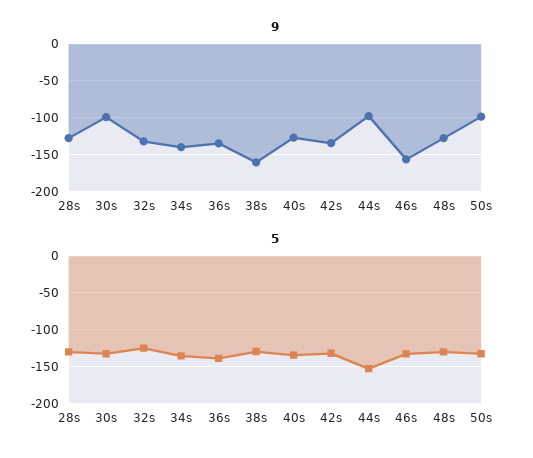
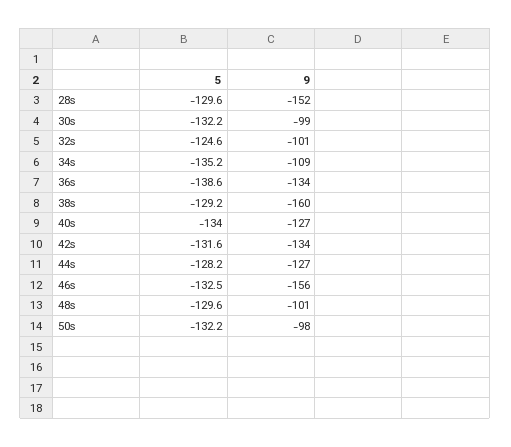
  {
    "9": {
-     "28s": -130,
+     "28s": -152,
      "30s": -99,
-     "32s": -130,
+     "32s": -101,
-     "34s": -140,
+     "34s": -109,
      "36s": -134,
      "38s": -160,
      "40s": -127,
      "42s": -134,
-     "44s": -100,
+     "44s": -127,
      "46s": -156,
-     "48s": -130,
+     "48s": -101,
      "50s": -98
    },
    "5": {
      "28s": -129.6,
      "30s": -132.2,
      "32s": -124.6,
      "34s": -135.2,
      "36s": -138.6,
      "38s": -129.2,
      "40s": -134,
      "42s": -131.6,
-     "44s": -150,
+     "44s": -128.2,
      "46s": -132.5,
      "48s": -129.6,
      "50s": -132.2
    }
  }

